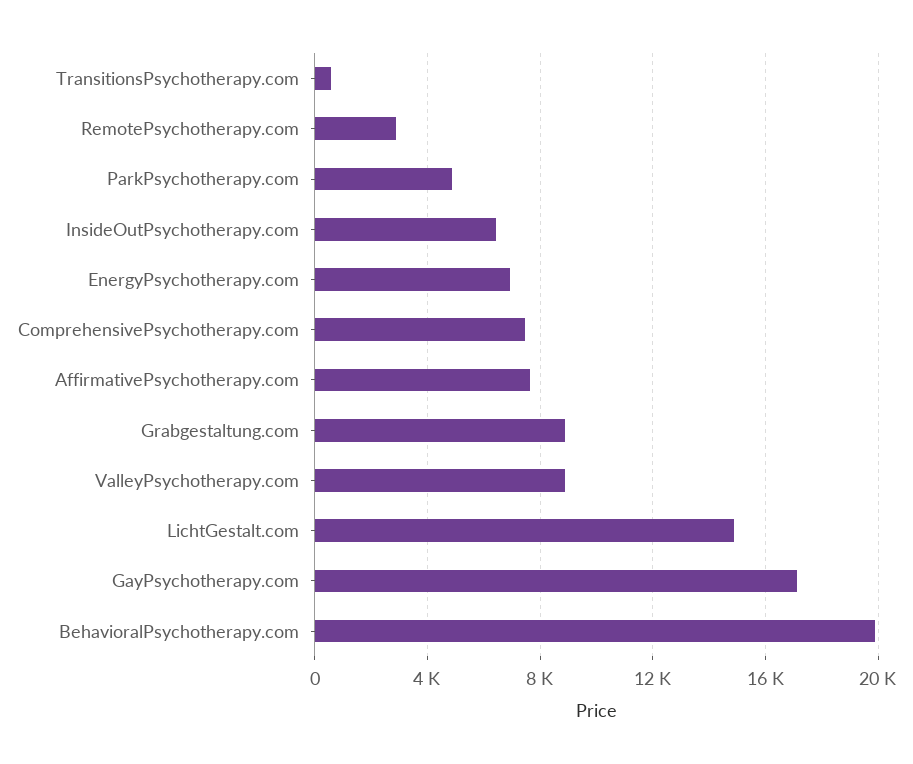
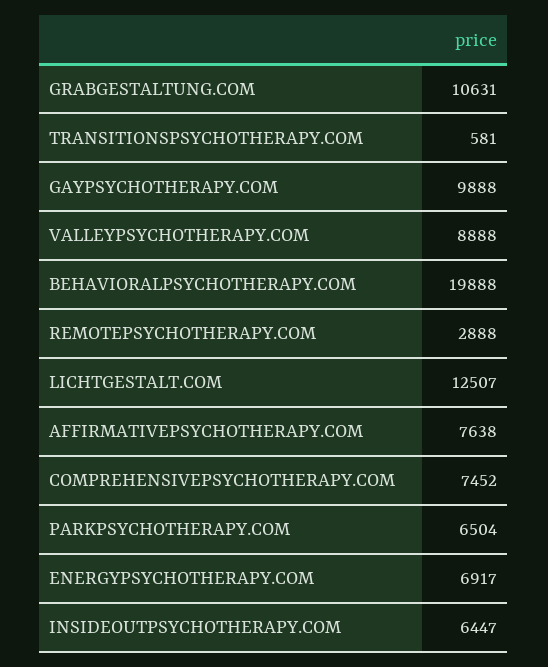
  {
    "TransitionsPsychotherapy.com": 581,
    "RemotePsychotherapy.com": 2888,
-   "ParkPsychotherapy.com": 5000,
+   "ParkPsychotherapy.com": 6504,
    "InsideOutPsychotherapy.com": 6447,
    "EnergyPsychotherapy.com": 6917,
    "ComprehensivePsychotherapy.com": 7452,
    "AffirmativePsychotherapy.com": 7638,
-   "Grabgestaltung.com": 9000,
+   "Grabgestaltung.com": 10631,
    "ValleyPsychotherapy.com": 8888,
-   "LichtGestalt.com": 15000,
+   "LichtGestalt.com": 12507,
-   "GayPsychotherapy.com": 17000,
+   "GayPsychotherapy.com": 9888,
    "BehavioralPsychotherapy.com": 19888
  }

